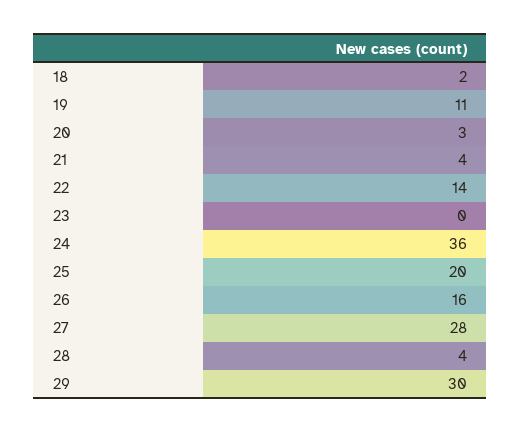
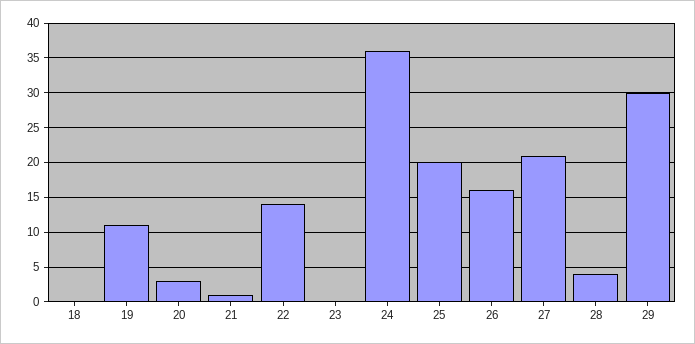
  {
-   "18": 2,
+   "18": 0,
    "19": 11,
    "20": 3,
-   "21": 4,
+   "21": 1,
    "22": 14,
    "23": 0,
    "24": 36,
    "25": 20,
    "26": 16,
-   "27": 28,
+   "27": 21,
    "28": 4,
    "29": 30
  }

